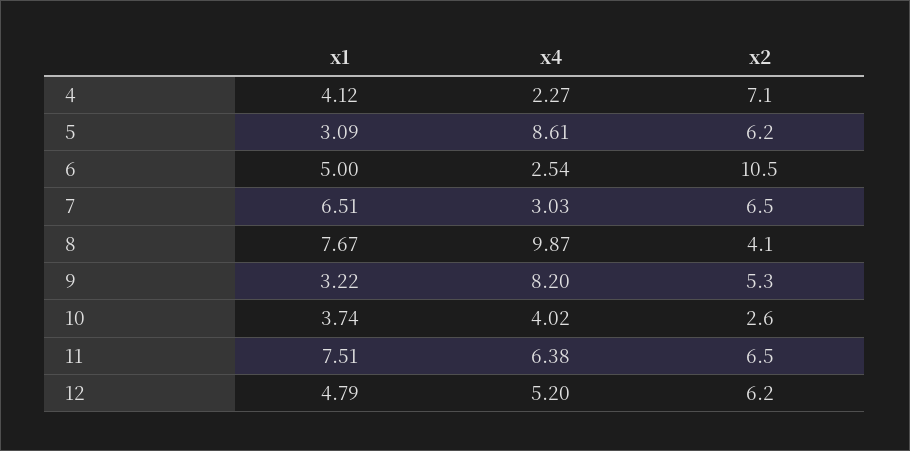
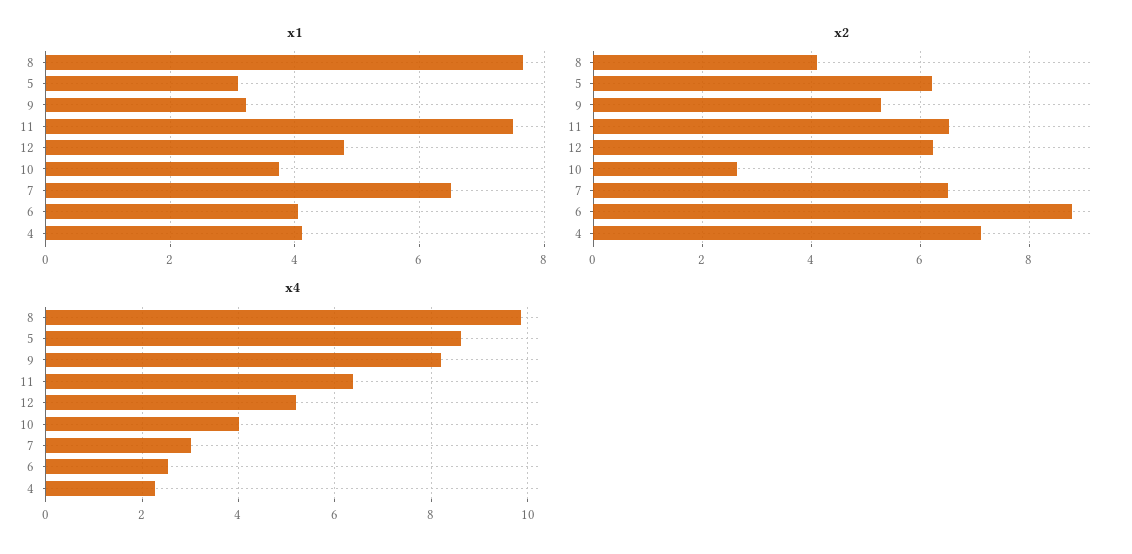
  {
    "x1": {
      "4": 4.12,
      "5": 3.09,
-     "6": 5,
+     "6": 4,
      "7": 6.51,
      "8": 7.67,
      "9": 3.22,
      "10": 3.74,
      "11": 7.51,
      "12": 4.79
    },
    "x4": {
      "4": 2.27,
      "5": 8.61,
      "6": 2.54,
      "7": 3.03,
      "8": 9.87,
      "9": 8.2,
      "10": 4.02,
      "11": 6.38,
      "12": 5.2
    },
    "x2": {
      "4": 7.1,
      "5": 6.2,
-     "6": 10.5,
+     "6": 8.8,
      "7": 6.5,
      "8": 4.1,
      "9": 5.3,
      "10": 2.6,
      "11": 6.5,
      "12": 6.2
    }
  }

